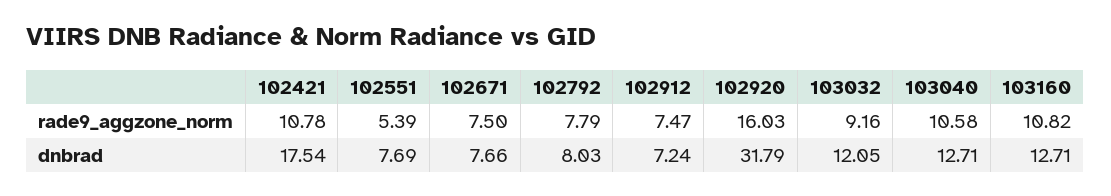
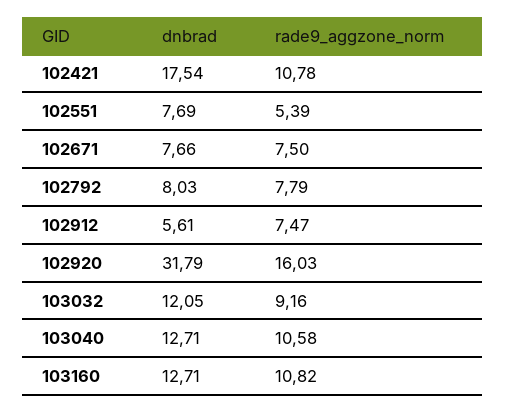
  {
    "102421": {
      "rade9_aggzone_norm": 10.78,
      "dnbrad": 17.54
    },
    "102551": {
      "rade9_aggzone_norm": 5.39,
      "dnbrad": 7.69
    },
    "102671": {
      "rade9_aggzone_norm": 7.5,
      "dnbrad": 7.66
    },
    "102792": {
      "rade9_aggzone_norm": 7.79,
      "dnbrad": 8.03
    },
    "102912": {
      "rade9_aggzone_norm": 7.47,
-     "dnbrad": 7.24
+     "dnbrad": 5.61
    },
    "102920": {
      "rade9_aggzone_norm": 16.03,
      "dnbrad": 31.79
    },
    "103032": {
      "rade9_aggzone_norm": 9.16,
      "dnbrad": 12.05
    },
    "103040": {
      "rade9_aggzone_norm": 10.58,
      "dnbrad": 12.71
    },
    "103160": {
      "rade9_aggzone_norm": 10.82,
      "dnbrad": 12.71
    }
  }

